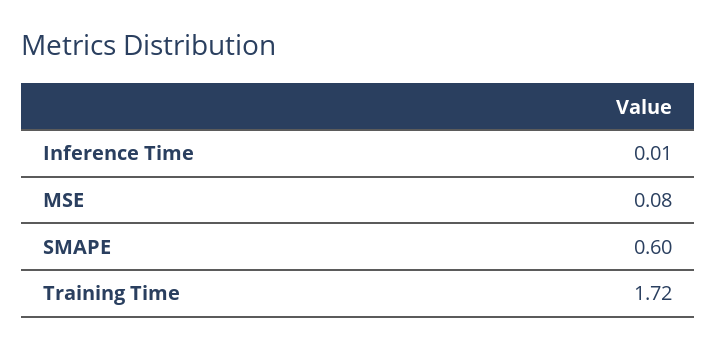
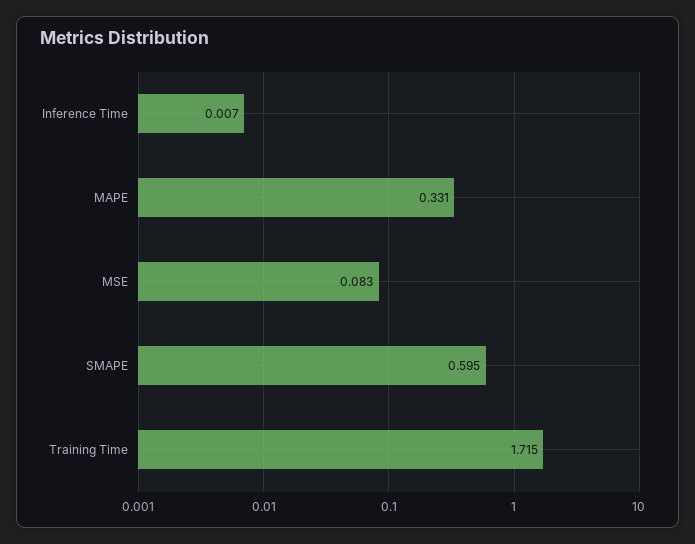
  {
    "Inference Time": 0.007,
    "MSE": 0.083,
    "SMAPE": 0.595,
-   "Training Time": 1.715
+   "Training Time": 1.715,
+   "MAPE": 0.331
  }

